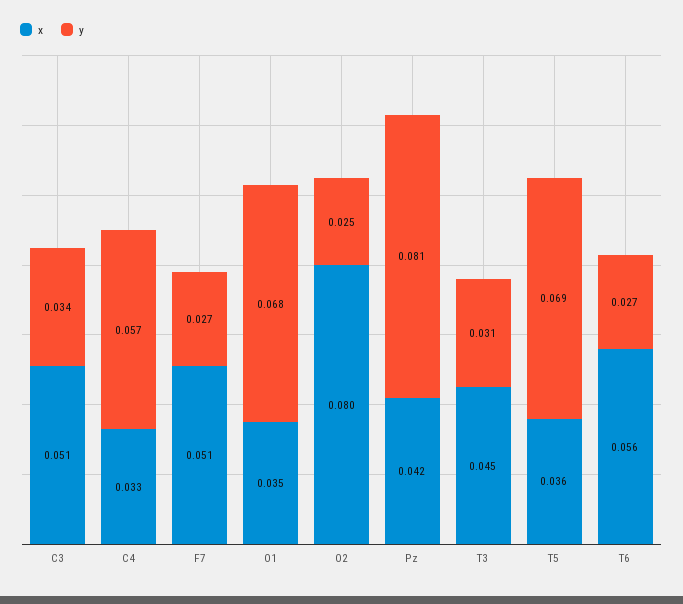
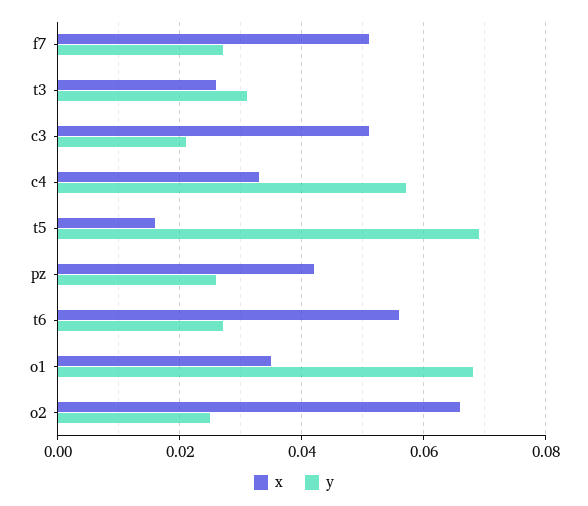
  {
    "x": {
      "C3": 0.051,
      "C4": 0.033,
      "F7": 0.051,
      "O1": 0.035,
-     "O2": 0.08,
+     "O2": 0.065,
      "Pz": 0.042,
-     "T3": 0.045,
+     "T3": 0.025,
-     "T5": 0.036,
+     "T5": 0.015,
      "T6": 0.056
    },
    "y": {
-     "C3": 0.034,
+     "C3": 0.02,
      "C4": 0.057,
      "F7": 0.027,
      "O1": 0.068,
      "O2": 0.025,
-     "Pz": 0.081,
+     "Pz": 0.025,
      "T3": 0.031,
      "T5": 0.069,
      "T6": 0.027
    }
  }

